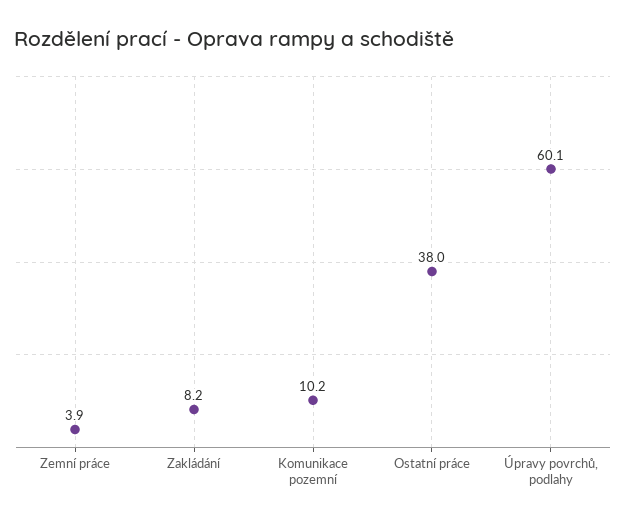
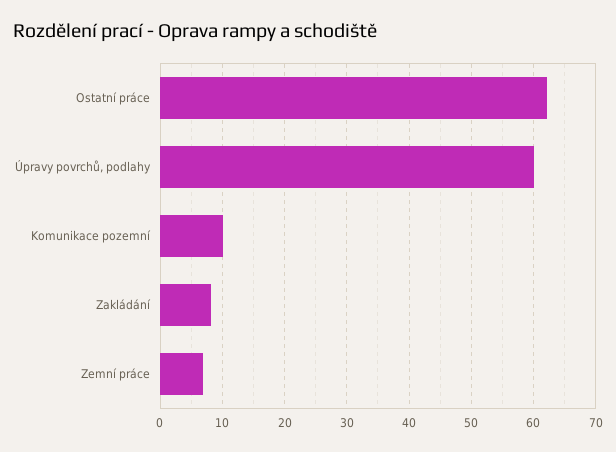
  {
-   "Zemní práce": 3.9,
+   "Zemní práce": 7,
    "Zakládání": 8.2,
    "Komunikace pozemní": 10.2,
-   "Ostatní práce": 38,
+   "Ostatní práce": 62,
    "Úpravy povrchů, podlahy": 60.1
  }

